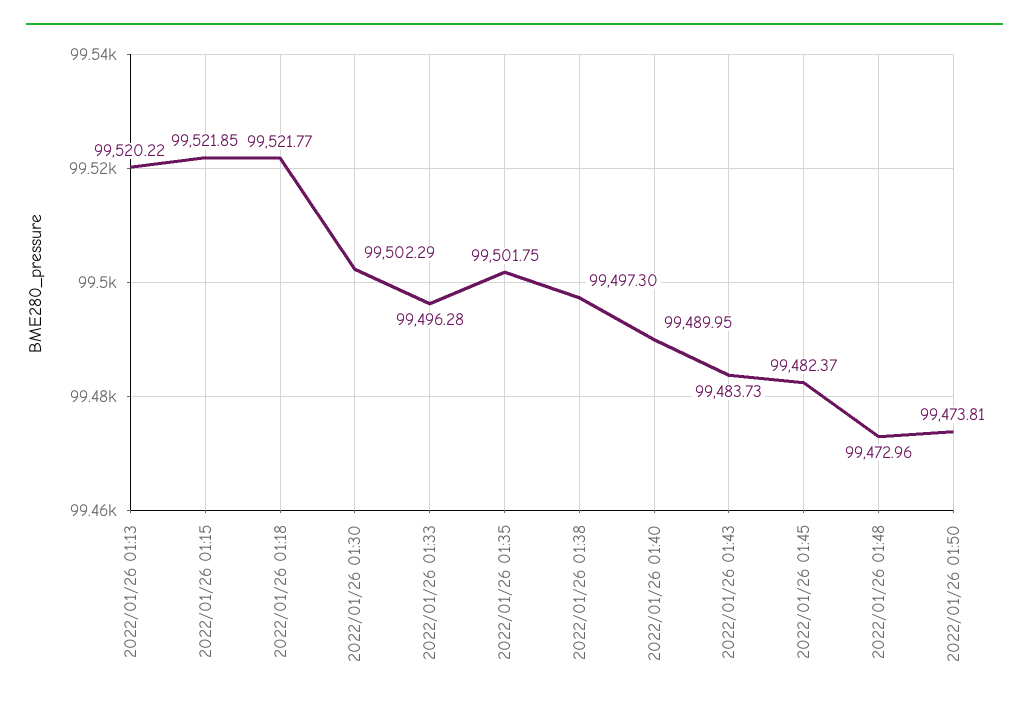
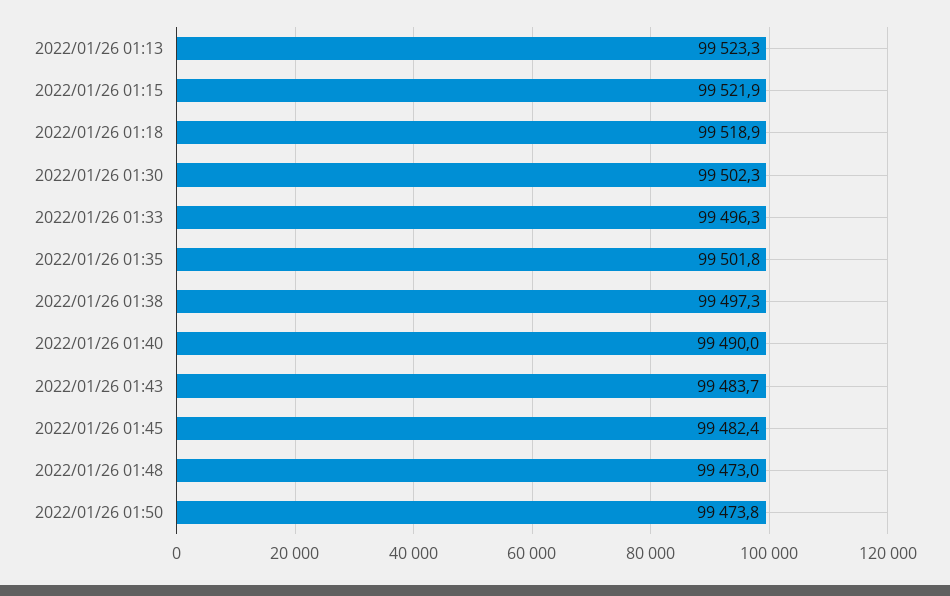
  {
-   "2022/01/26 01:13": 99520.22,
+   "2022/01/26 01:13": 99523.3,
    "2022/01/26 01:15": 99521.85,
-   "2022/01/26 01:18": 99521.77,
+   "2022/01/26 01:18": 99518.9,
    "2022/01/26 01:30": 99502.29,
    "2022/01/26 01:33": 99496.28,
    "2022/01/26 01:35": 99501.75,
    "2022/01/26 01:38": 99497.3,
    "2022/01/26 01:40": 99489.95,
    "2022/01/26 01:43": 99483.73,
    "2022/01/26 01:45": 99482.37,
    "2022/01/26 01:48": 99472.96,
    "2022/01/26 01:50": 99473.81
  }

